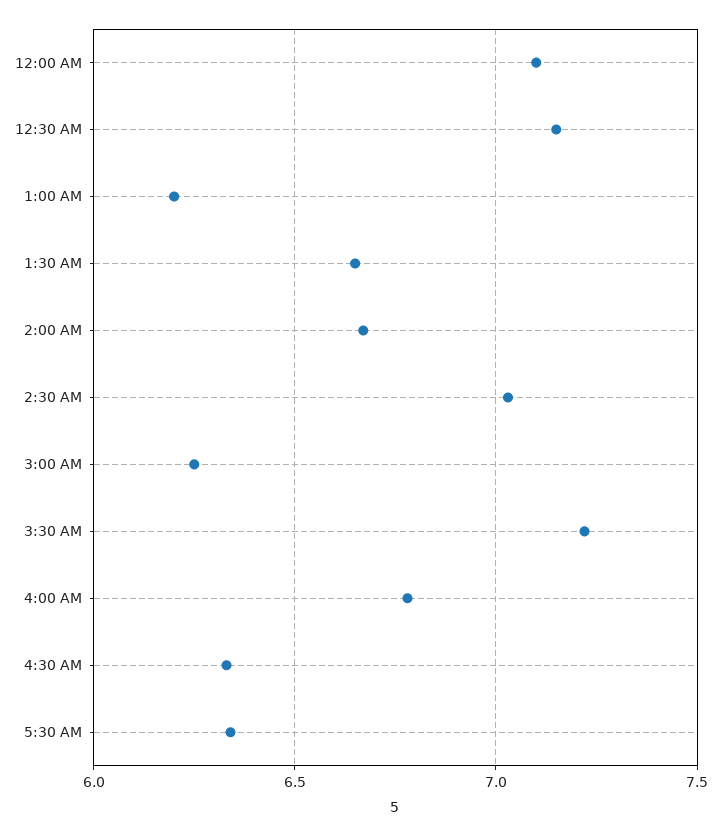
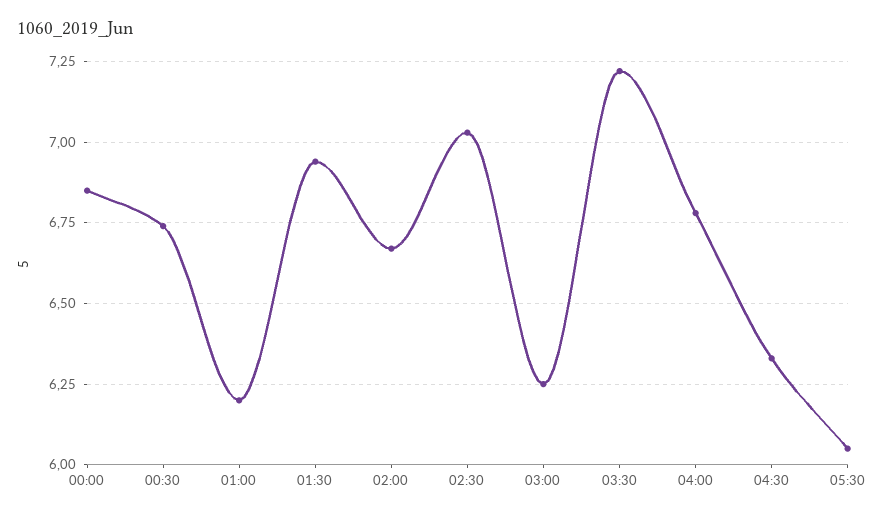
  {
-   "12:00 AM": 7.1,
+   "12:00 AM": 6.85,
-   "12:30 AM": 7.15,
+   "12:30 AM": 6.75,
    "1:00 AM": 6.2,
-   "1:30 AM": 6.65,
+   "1:30 AM": 6.95,
    "2:00 AM": 6.65,
    "2:30 AM": 7.05,
    "3:00 AM": 6.25,
    "3:30 AM": 7.2,
    "4:00 AM": 6.8,
    "4:30 AM": 6.35,
-   "5:30 AM": 6.35
+   "5:30 AM": 6.05
  }

